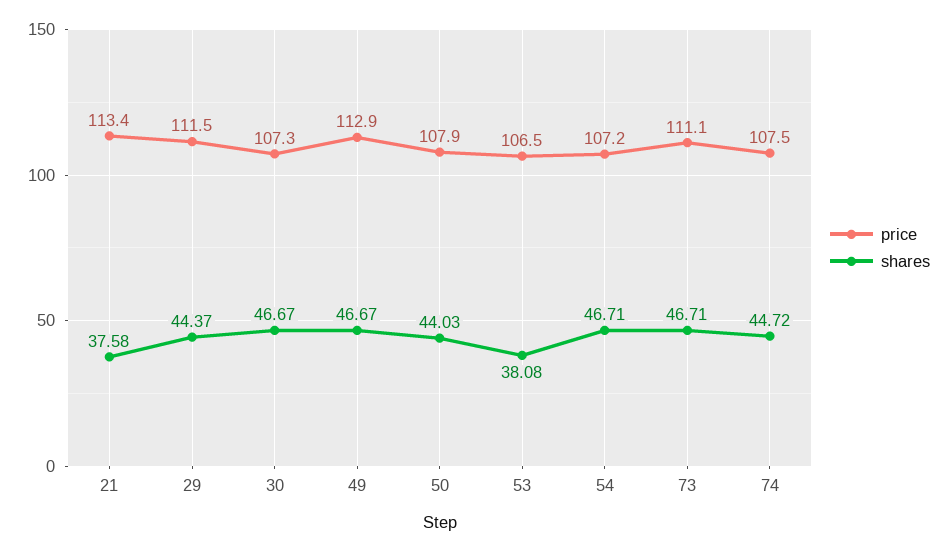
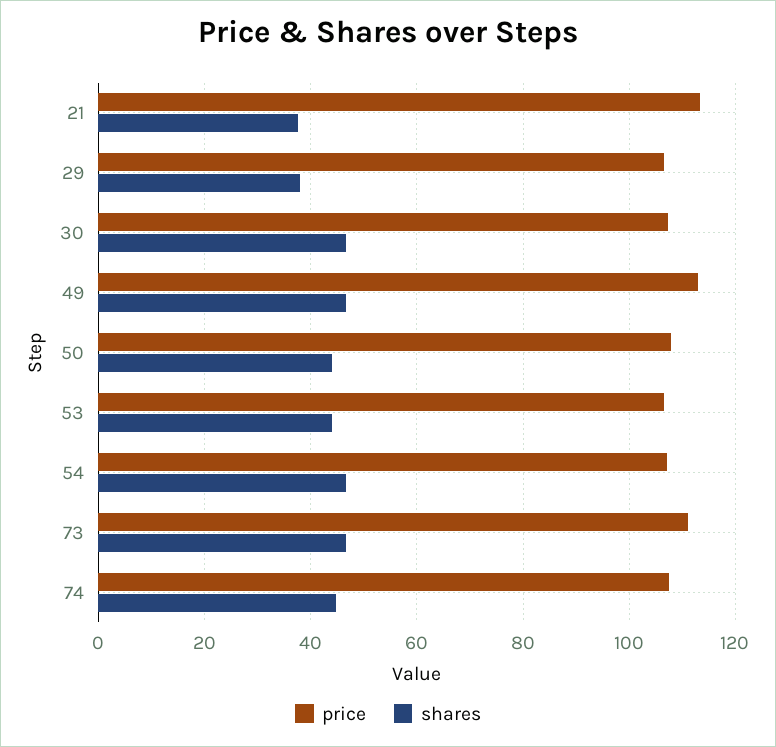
  {
    "price": {
      "21": 113.4,
-     "29": 111.5,
+     "29": 106,
      "30": 107.3,
      "49": 112.9,
      "50": 107.9,
      "53": 106.5,
      "54": 107.2,
      "73": 111.1,
      "74": 107.5
    },
    "shares": {
      "21": 37.58,
-     "29": 44.37,
+     "29": 38,
      "30": 46.67,
      "49": 46.67,
      "50": 44.03,
-     "53": 38.08,
+     "53": 44,
      "54": 46.71,
      "73": 46.71,
      "74": 44.72
    }
  }

